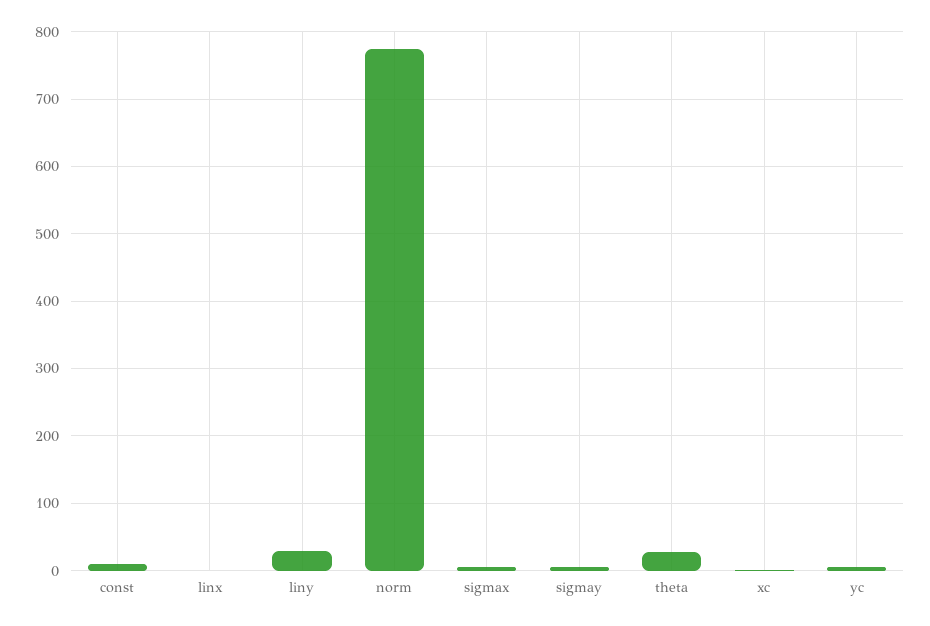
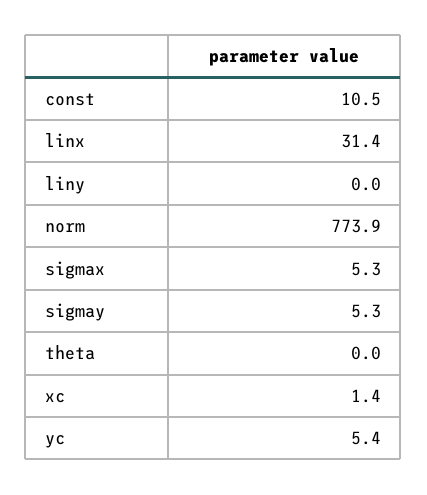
  {
    "const": 10.5,
-   "linx": 0,
+   "linx": 31.4,
-   "liny": 30,
+   "liny": 0,
    "norm": 773.9,
    "sigmax": 5.3,
    "sigmay": 5.3,
-   "theta": 30,
+   "theta": 0,
    "xc": 1.4,
    "yc": 5.4
  }

